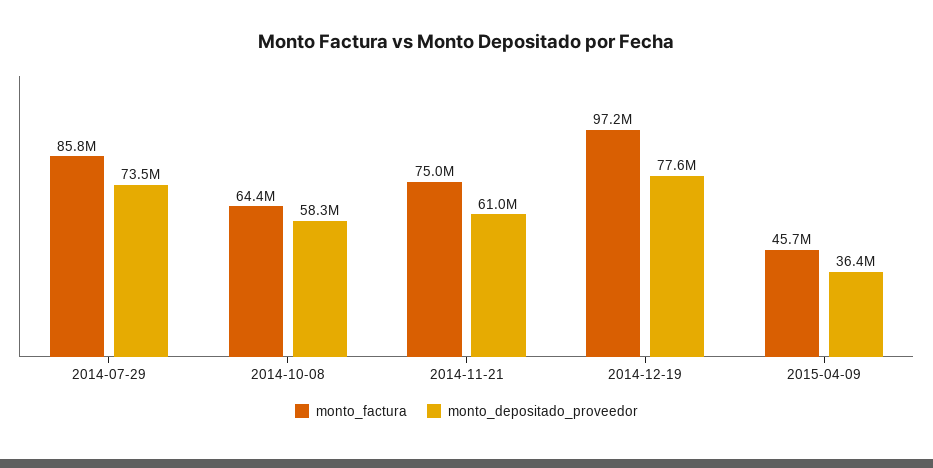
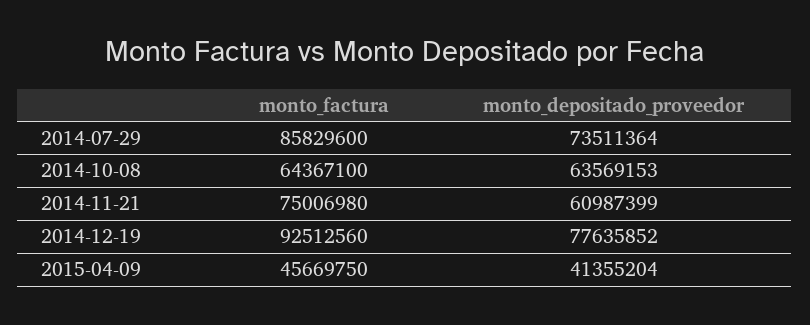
  {
    "monto_factura": {
      "2014-07-29": 85829600,
      "2014-10-08": 64367100,
      "2014-11-21": 75006980,
-     "2014-12-19": 97200000,
+     "2014-12-19": 92512560,
      "2015-04-09": 45669750
    },
    "monto_depositado_proveedor": {
      "2014-07-29": 73511364,
-     "2014-10-08": 58300000,
+     "2014-10-08": 63569153,
      "2014-11-21": 60987399,
      "2014-12-19": 77635852,
-     "2015-04-09": 36400000
+     "2015-04-09": 41355204
    }
  }

